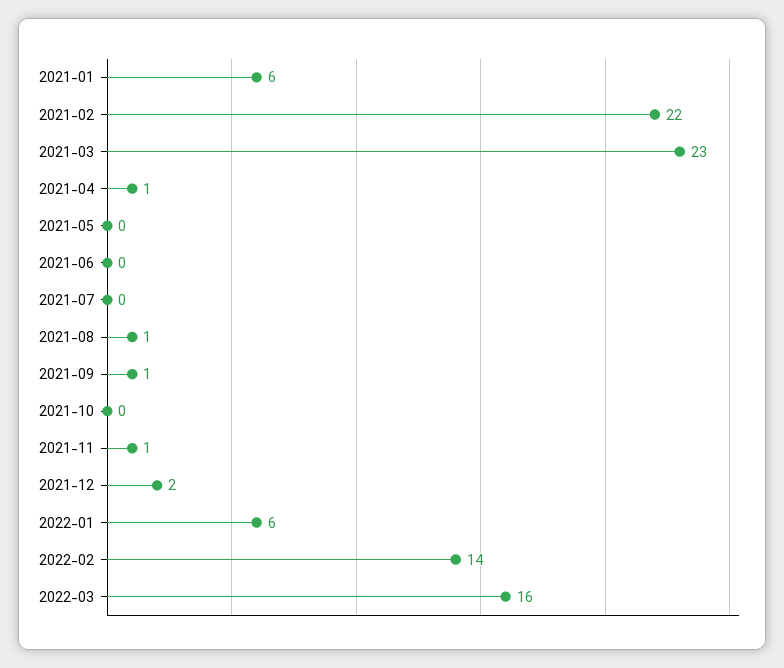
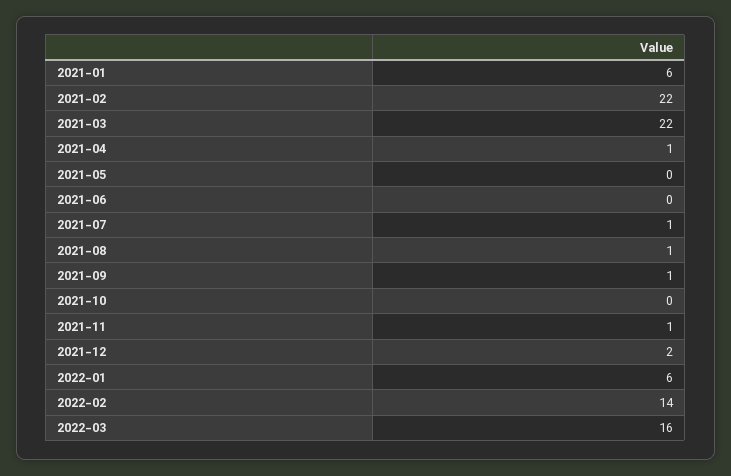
  {
    "2021-01": 6,
    "2021-02": 22,
-   "2021-03": 23,
+   "2021-03": 22,
    "2021-04": 1,
    "2021-05": 0,
    "2021-06": 0,
-   "2021-07": 0,
+   "2021-07": 1,
    "2021-08": 1,
    "2021-09": 1,
    "2021-10": 0,
    "2021-11": 1,
    "2021-12": 2,
    "2022-01": 6,
    "2022-02": 14,
    "2022-03": 16
  }

